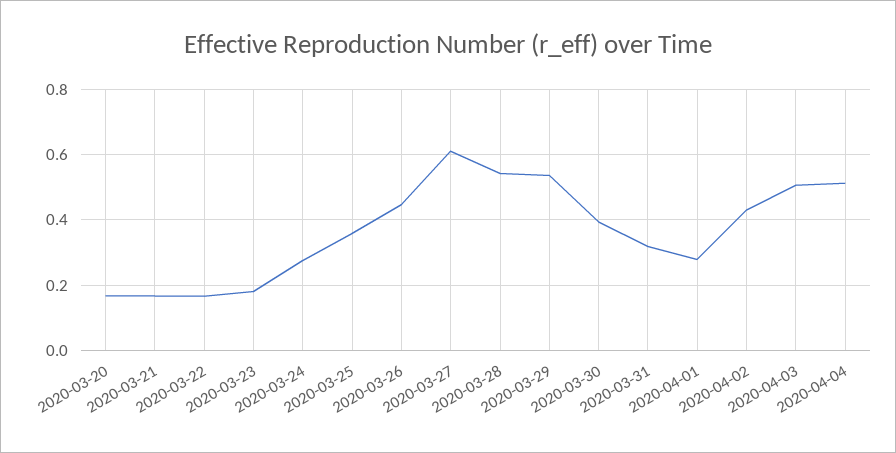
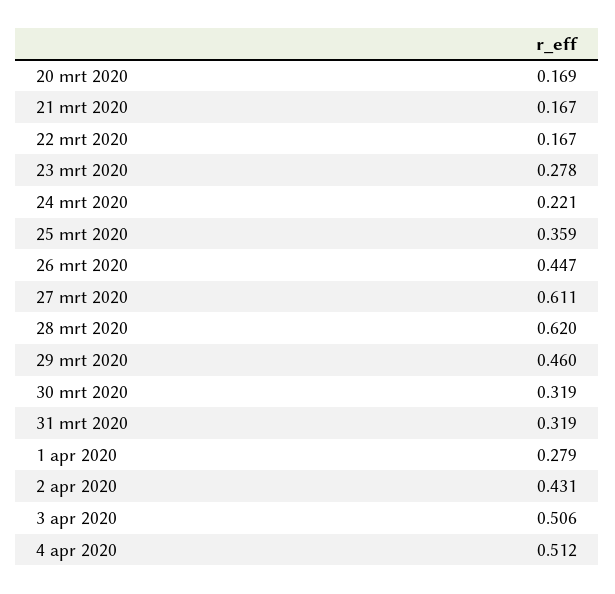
  {
    "2020-03-20": 0.169,
    "2020-03-21": 0.167,
    "2020-03-22": 0.167,
-   "2020-03-23": 0.18,
+   "2020-03-23": 0.278,
-   "2020-03-24": 0.28,
+   "2020-03-24": 0.221,
    "2020-03-25": 0.359,
    "2020-03-26": 0.447,
    "2020-03-27": 0.611,
-   "2020-03-28": 0.54,
+   "2020-03-28": 0.62,
-   "2020-03-29": 0.54,
+   "2020-03-29": 0.46,
-   "2020-03-30": 0.4,
+   "2020-03-30": 0.319,
    "2020-03-31": 0.319,
    "2020-04-01": 0.279,
    "2020-04-02": 0.431,
    "2020-04-03": 0.506,
    "2020-04-04": 0.512
  }

